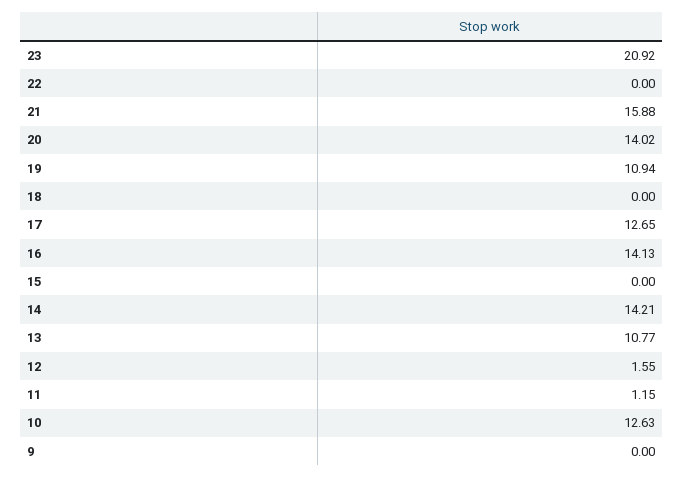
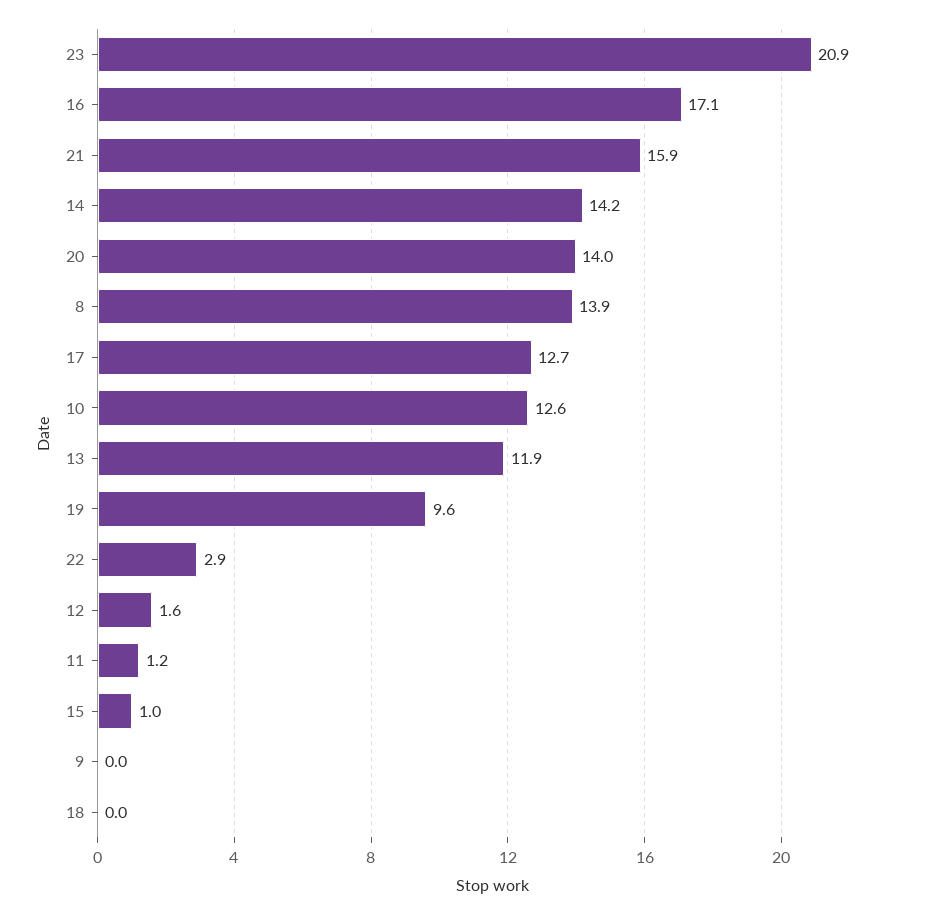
  {
    "23": 20.92,
-   "22": 0,
+   "22": 2.9,
    "21": 15.88,
    "20": 14.02,
-   "19": 10.94,
+   "19": 9.6,
    "18": 0,
    "17": 12.65,
-   "16": 14.13,
+   "16": 17.1,
-   "15": 0,
+   "15": 1,
    "14": 14.21,
-   "13": 10.77,
+   "13": 11.9,
    "12": 1.55,
    "11": 1.15,
    "10": 12.63,
-   "9": 0
+   "9": 0,
+   "8": 13.9
  }

